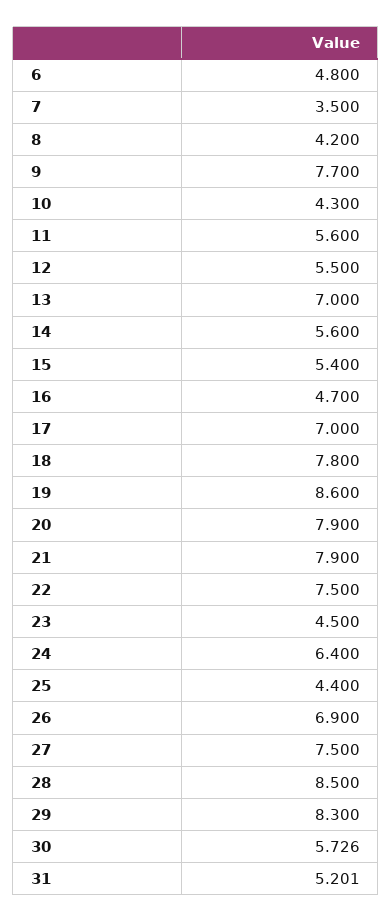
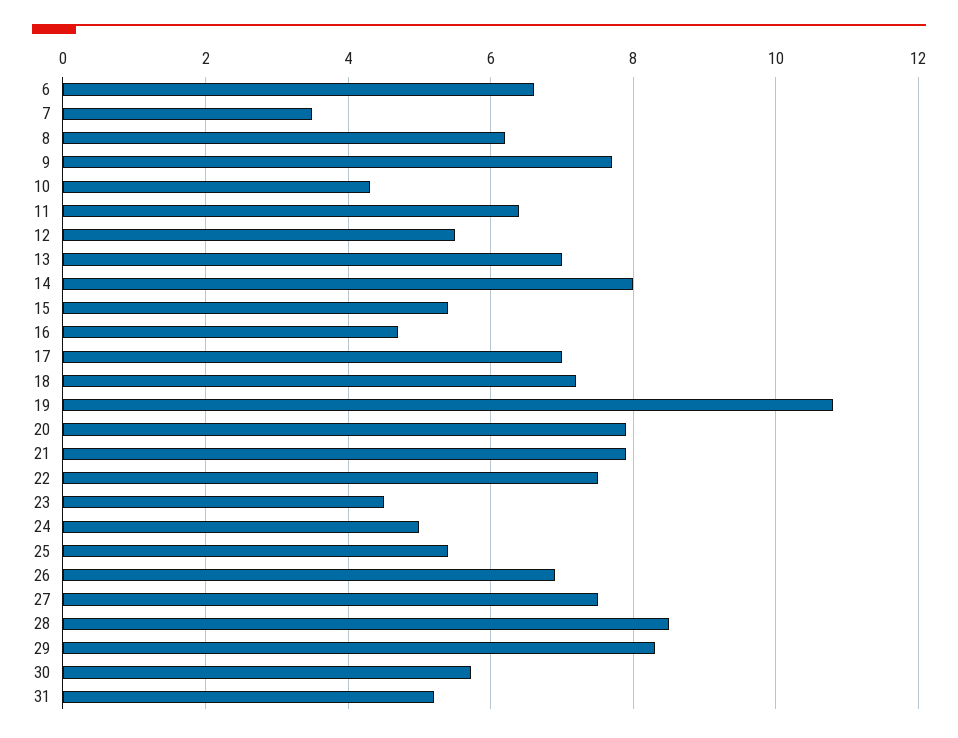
  {
-   "6": 4.8,
+   "6": 6.6,
    "7": 3.5,
-   "8": 4.2,
+   "8": 6.2,
    "9": 7.7,
    "10": 4.3,
-   "11": 5.6,
+   "11": 6.4,
    "12": 5.5,
    "13": 7,
-   "14": 5.6,
+   "14": 8,
    "15": 5.4,
    "16": 4.7,
    "17": 7,
-   "18": 7.8,
+   "18": 7.2,
-   "19": 8.6,
+   "19": 10.8,
    "20": 7.9,
    "21": 7.9,
    "22": 7.5,
    "23": 4.5,
-   "24": 6.4,
+   "24": 5,
-   "25": 4.4,
+   "25": 5.4,
    "26": 6.9,
    "27": 7.5,
    "28": 8.5,
    "29": 8.3,
    "30": 5.726,
    "31": 5.201
  }

